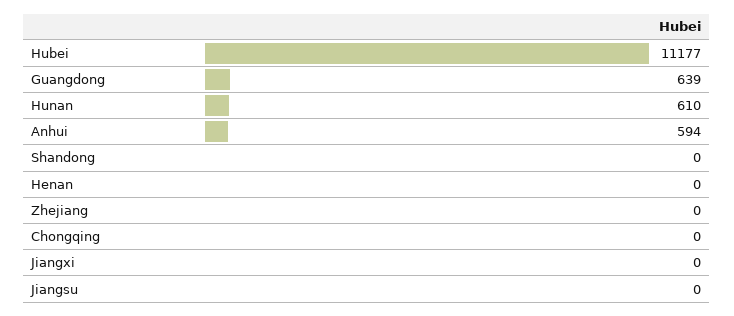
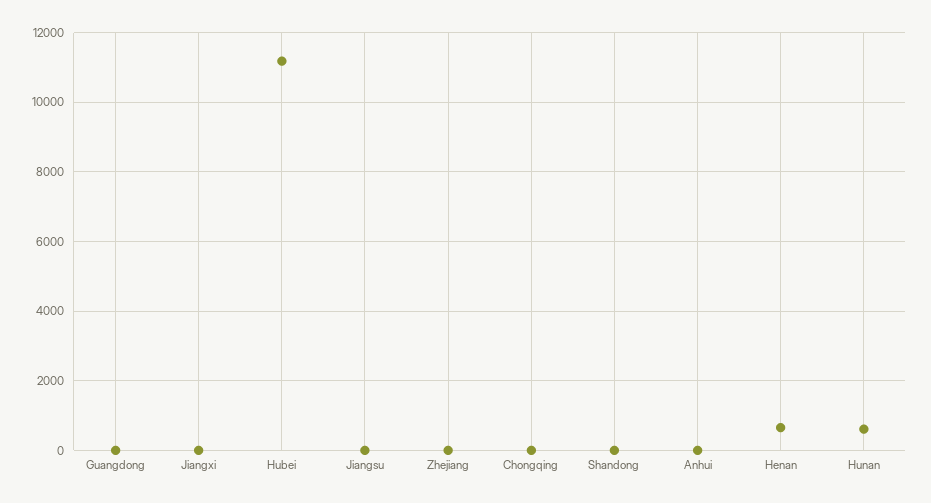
  {
    "Hubei": 11177,
-   "Guangdong": 639,
+   "Guangdong": 0,
    "Hunan": 610,
-   "Anhui": 594,
+   "Anhui": 0,
    "Shandong": 0,
-   "Henan": 0,
+   "Henan": 600,
    "Zhejiang": 0,
    "Chongqing": 0,
    "Jiangxi": 0,
    "Jiangsu": 0
  }

